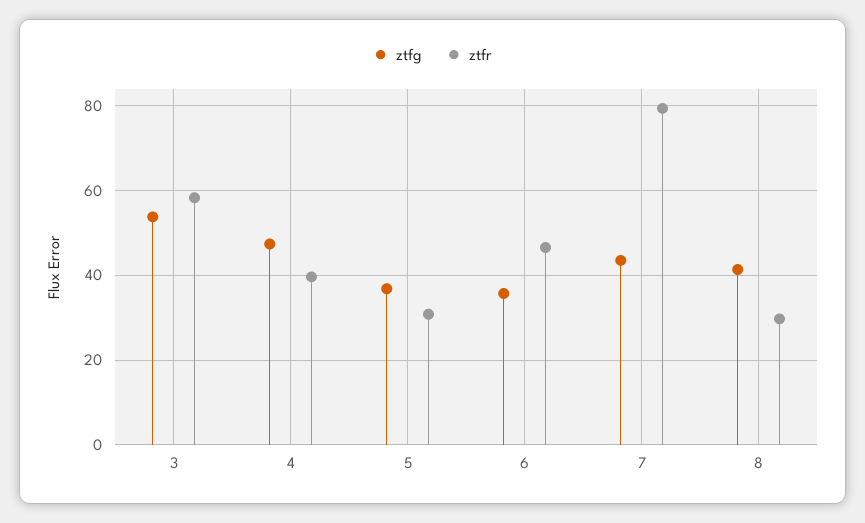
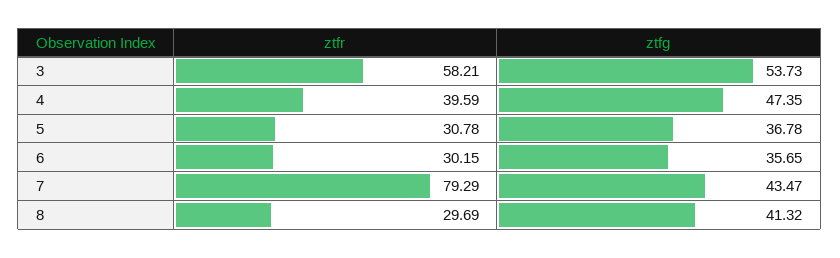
  {
    "ztfg": {
      "3": 53.73,
      "4": 47.35,
      "5": 36.78,
      "6": 35.65,
      "7": 43.47,
      "8": 41.32
    },
    "ztfr": {
      "3": 58.21,
      "4": 39.59,
      "5": 30.78,
-     "6": 46,
+     "6": 30.15,
      "7": 79.29,
      "8": 29.69
    }
  }

